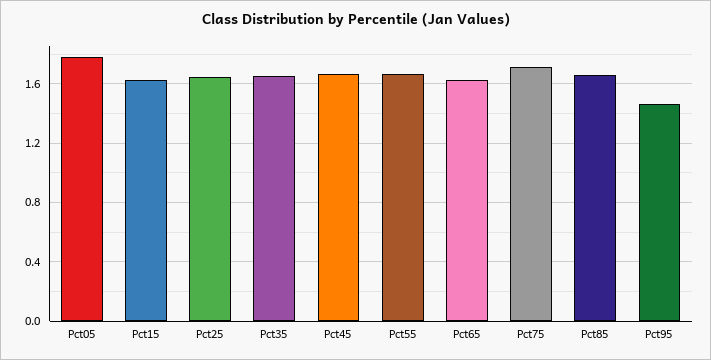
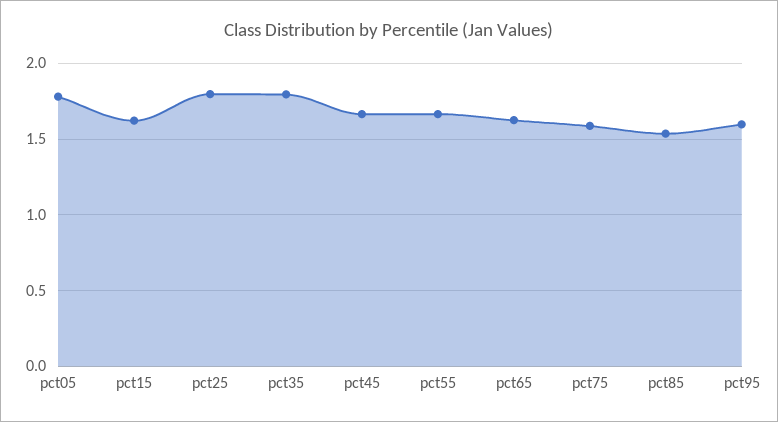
  {
    "Pct05": 1.8,
    "Pct15": 1.6,
-   "Pct25": 1.65,
+   "Pct25": 1.8,
-   "Pct35": 1.65,
+   "Pct35": 1.8,
    "Pct45": 1.65,
    "Pct55": 1.65,
    "Pct65": 1.65,
-   "Pct75": 1.7,
+   "Pct75": 1.6,
-   "Pct85": 1.65,
+   "Pct85": 1.55,
-   "Pct95": 1.45
+   "Pct95": 1.6
  }

